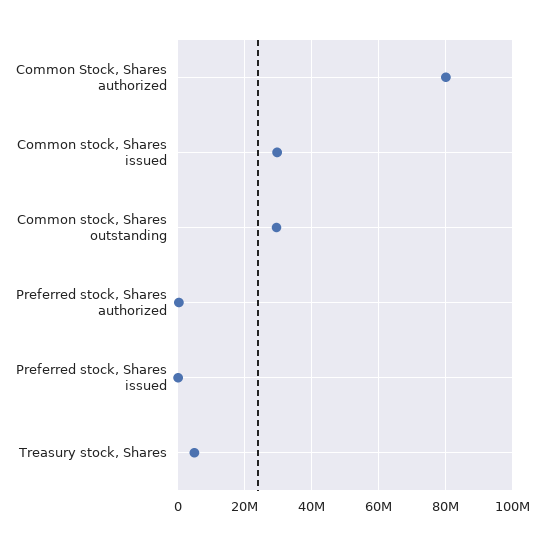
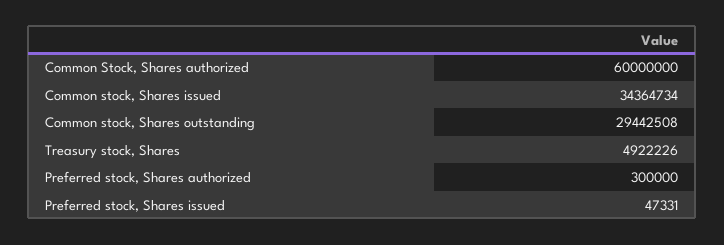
  {
-   "Common Stock, Shares authorized": 80000000,
+   "Common Stock, Shares authorized": 60000000,
-   "Common stock, Shares issued": 30000000,
+   "Common stock, Shares issued": 34364734,
    "Common stock, Shares outstanding": 29442508,
    "Preferred stock, Shares authorized": 300000,
    "Preferred stock, Shares issued": 47331,
    "Treasury stock, Shares": 4922226
  }

